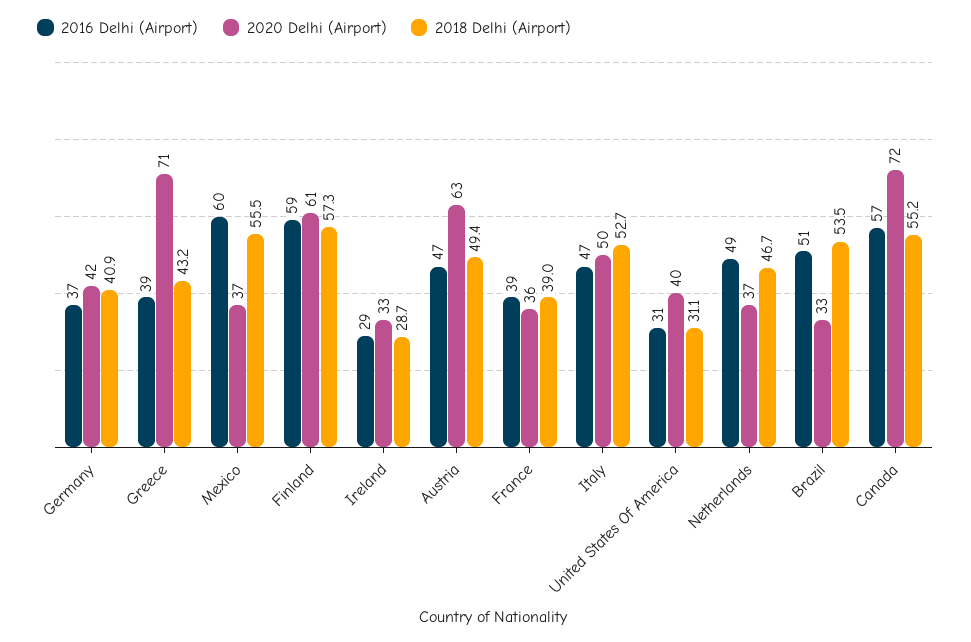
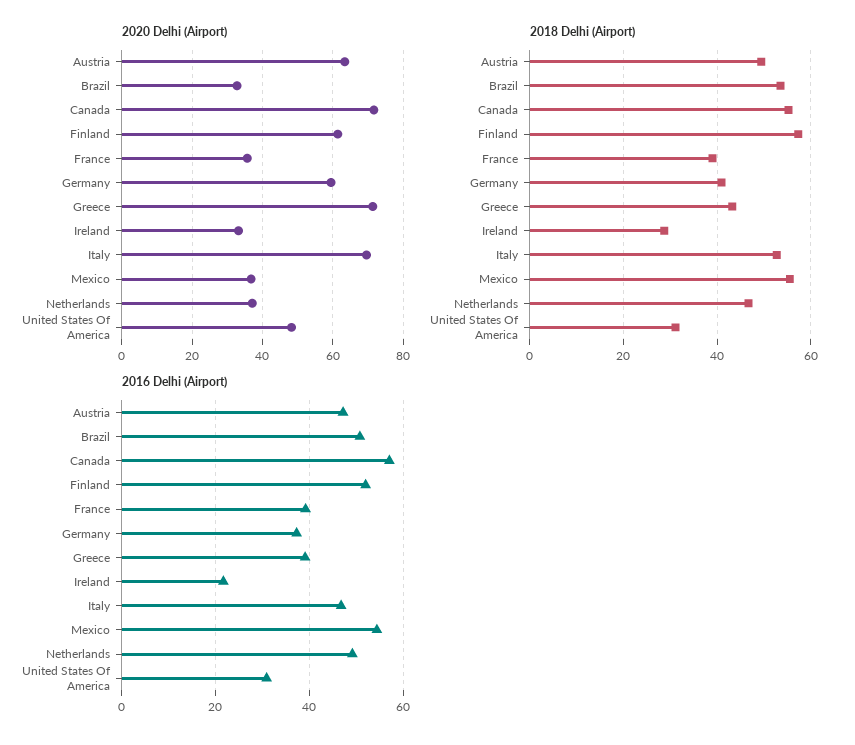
  {
    "2016 Delhi (Airport)": {
      "Germany": 37,
      "Greece": 39,
-     "Mexico": 60,
+     "Mexico": 54,
-     "Finland": 59,
+     "Finland": 52,
-     "Ireland": 29,
+     "Ireland": 22,
      "Austria": 47,
      "France": 39,
      "Italy": 47,
      "United States Of America": 31,
      "Netherlands": 49,
      "Brazil": 51,
      "Canada": 57
    },
    "2020 Delhi (Airport)": {
-     "Germany": 42,
+     "Germany": 60,
      "Greece": 71,
      "Mexico": 37,
      "Finland": 61,
      "Ireland": 33,
      "Austria": 63,
      "France": 36,
-     "Italy": 50,
+     "Italy": 70,
-     "United States Of America": 40,
+     "United States Of America": 48,
      "Netherlands": 37,
      "Brazil": 33,
      "Canada": 72
    },
    "2018 Delhi (Airport)": {
      "Germany": 40.9,
      "Greece": 43.2,
      "Mexico": 55.5,
      "Finland": 57.3,
      "Ireland": 28.7,
      "Austria": 49.4,
      "France": 39,
      "Italy": 52.7,
      "United States Of America": 31.1,
      "Netherlands": 46.7,
      "Brazil": 53.5,
      "Canada": 55.2
    }
  }

